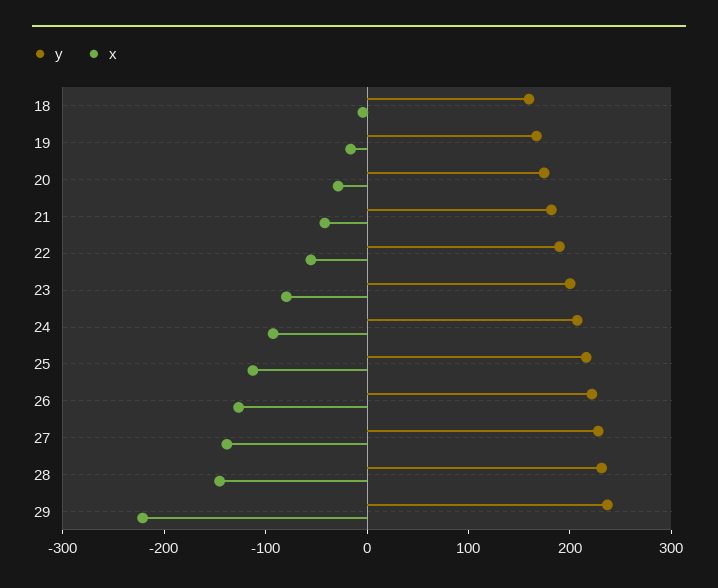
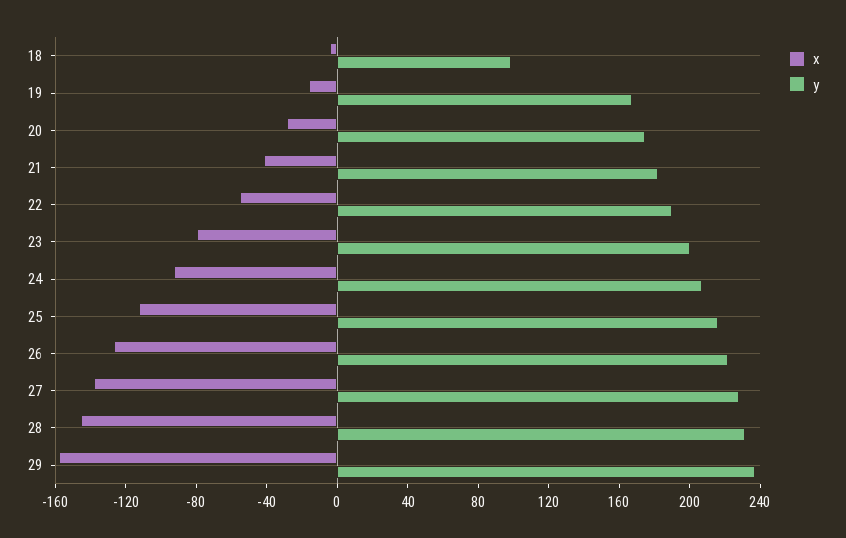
  {
    "y": {
-     "18": 160,
+     "18": 100,
      "19": 170,
      "20": 170,
      "21": 180,
      "22": 190,
      "23": 200,
      "24": 210,
      "25": 220,
      "26": 220,
      "27": 230,
      "28": 230,
      "29": 240
    },
    "x": {
      "18": 0,
      "19": -20,
      "20": -30,
      "21": -40,
      "22": -60,
      "23": -80,
      "24": -90,
      "25": -110,
      "26": -130,
      "27": -140,
      "28": -150,
-     "29": -220
+     "29": -160
    }
  }

